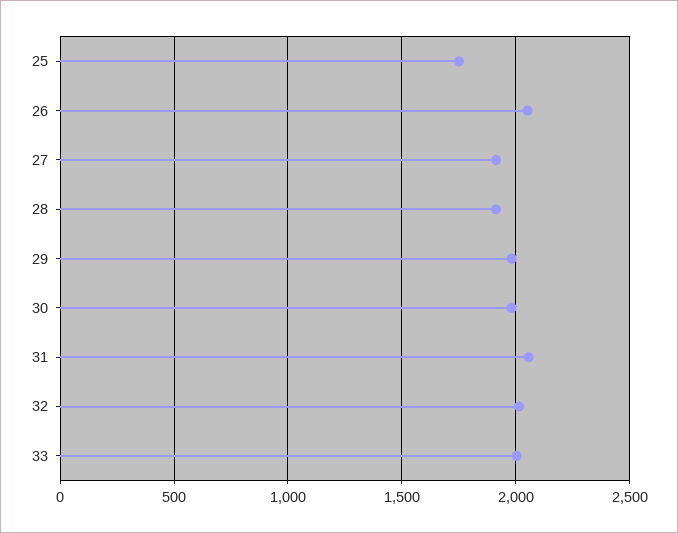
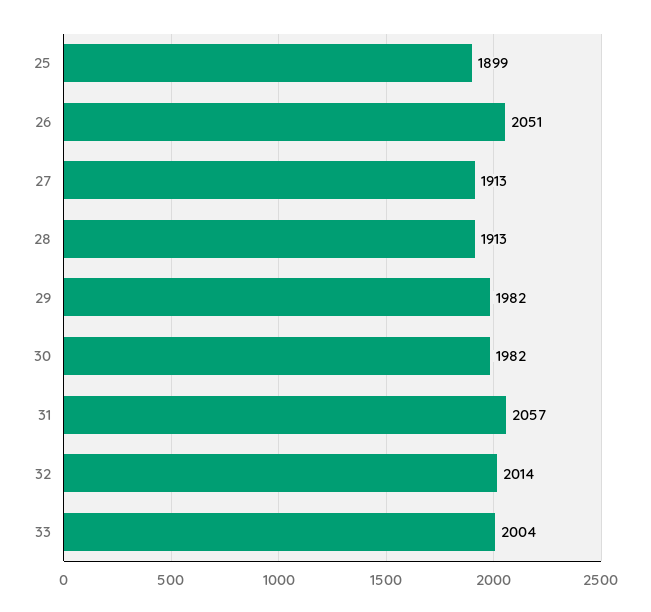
  {
-   "25": 1750,
+   "25": 1899,
    "26": 2051,
    "27": 1913,
    "28": 1913,
    "29": 1982,
    "30": 1982,
    "31": 2057,
    "32": 2014,
    "33": 2004
  }

